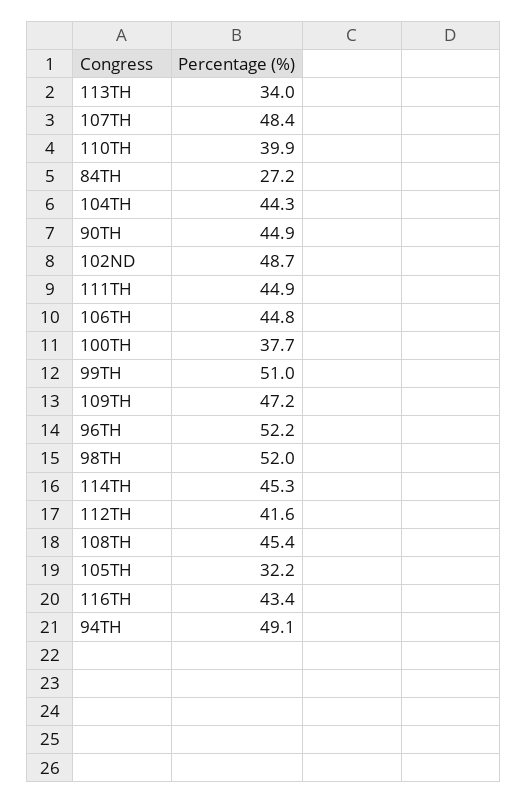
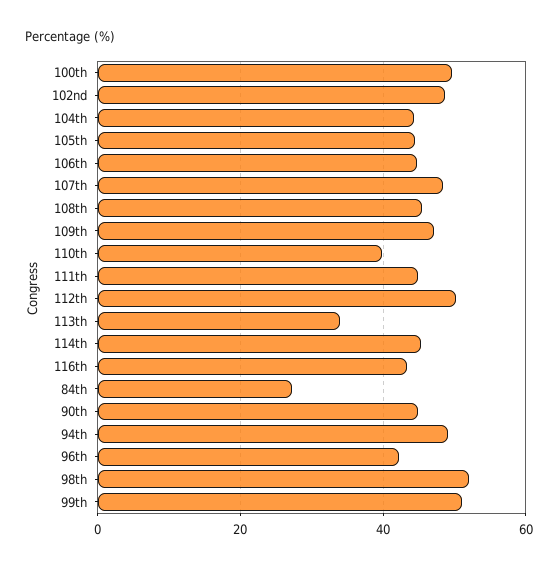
  {
    "113TH": 34,
    "107TH": 48.4,
    "110TH": 39.9,
    "84TH": 27.2,
    "104TH": 44.3,
    "90TH": 44.9,
    "102ND": 48.7,
    "111TH": 44.9,
    "106TH": 44.8,
-   "100TH": 37.7,
+   "100TH": 50,
    "99TH": 51,
    "109TH": 47.2,
-   "96TH": 52.2,
+   "96TH": 42,
    "98TH": 52,
    "114TH": 45.3,
-   "112TH": 41.6,
+   "112TH": 50,
    "108TH": 45.4,
-   "105TH": 32.2,
+   "105TH": 44,
    "116TH": 43.4,
    "94TH": 49.1
  }

